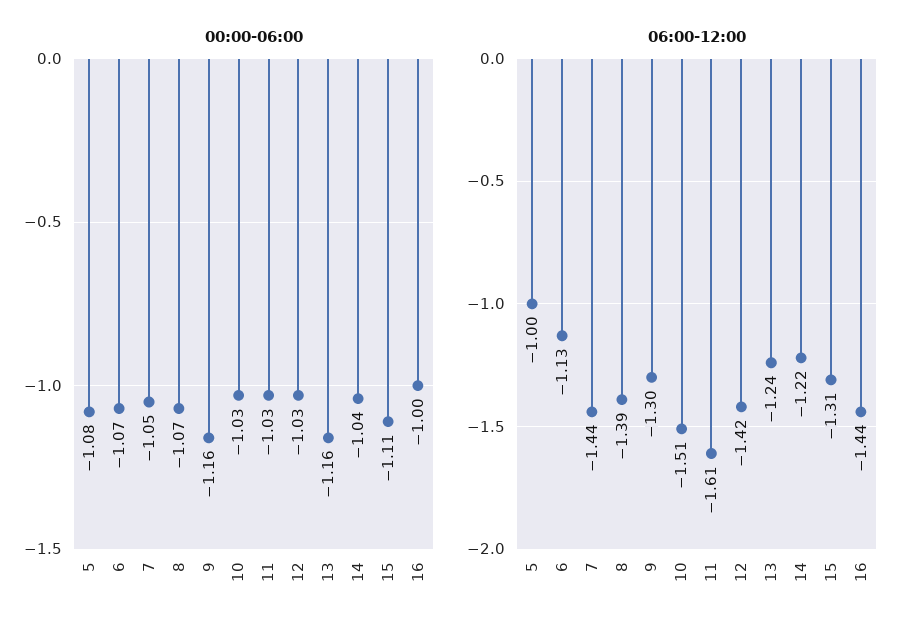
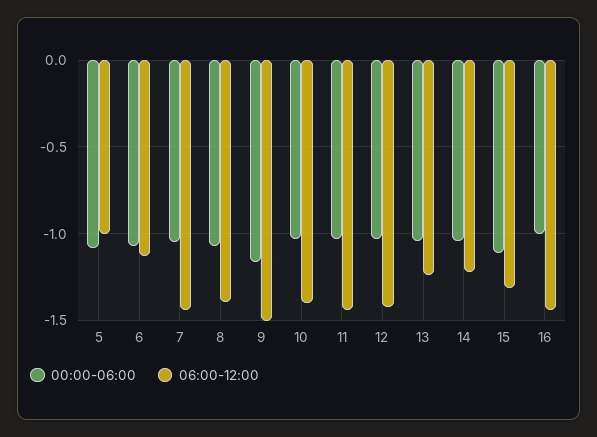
  {
    "00:00-06:00": {
      "5": -1.08,
      "6": -1.07,
      "7": -1.05,
      "8": -1.07,
      "9": -1.16,
      "10": -1.03,
      "11": -1.03,
      "12": -1.03,
-     "13": -1.16,
+     "13": -1.05,
      "14": -1.04,
      "15": -1.11,
      "16": -1
    },
    "06:00-12:00": {
      "5": -1,
      "6": -1.13,
      "7": -1.44,
      "8": -1.39,
-     "9": -1.3,
+     "9": -1.5,
-     "10": -1.51,
+     "10": -1.4,
-     "11": -1.61,
+     "11": -1.45,
      "12": -1.42,
      "13": -1.24,
      "14": -1.22,
      "15": -1.31,
      "16": -1.44
    }
  }

